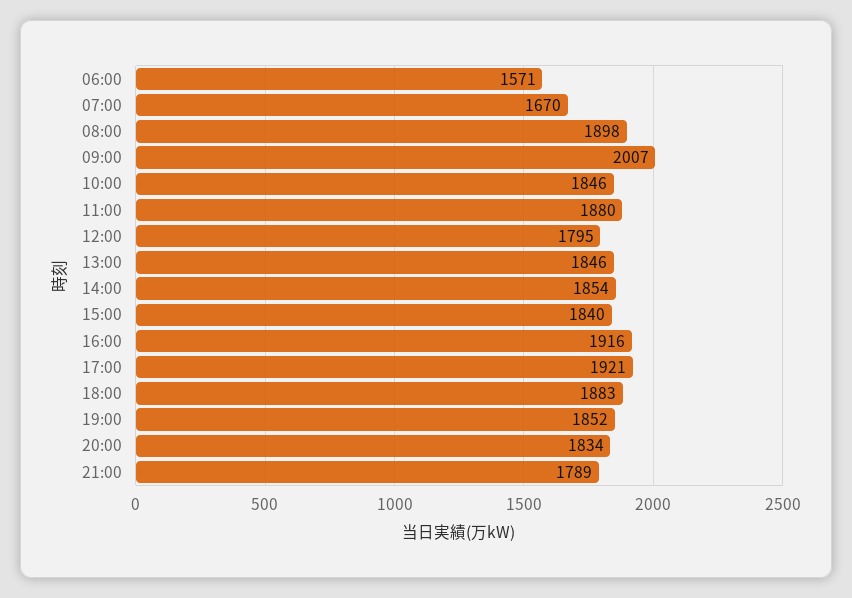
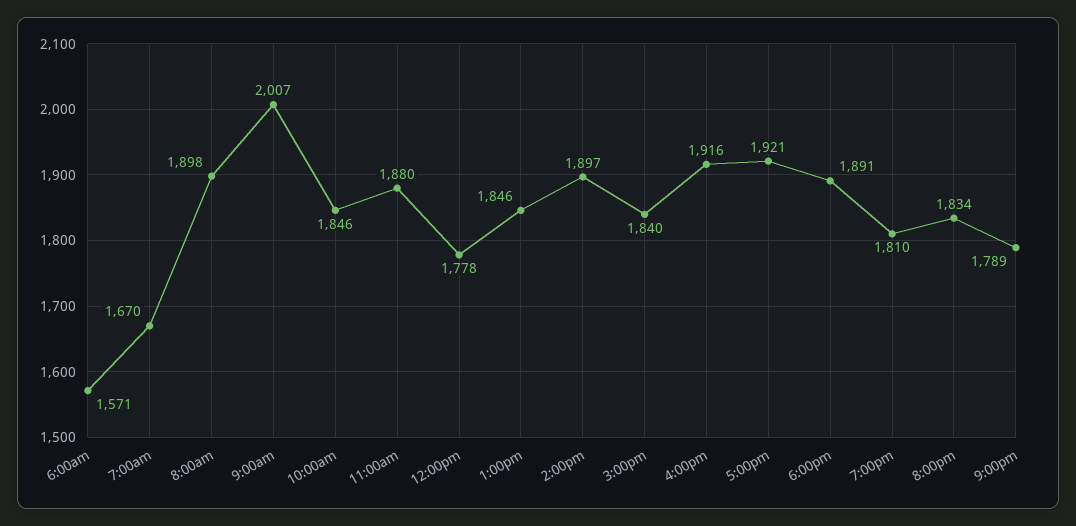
  {
    "06:00": 1571,
    "07:00": 1670,
    "08:00": 1898,
    "09:00": 2007,
    "10:00": 1846,
    "11:00": 1880,
-   "12:00": 1795,
+   "12:00": 1778,
    "13:00": 1846,
-   "14:00": 1854,
+   "14:00": 1897,
    "15:00": 1840,
    "16:00": 1916,
    "17:00": 1921,
-   "18:00": 1883,
+   "18:00": 1891,
-   "19:00": 1852,
+   "19:00": 1810,
    "20:00": 1834,
    "21:00": 1789
  }

